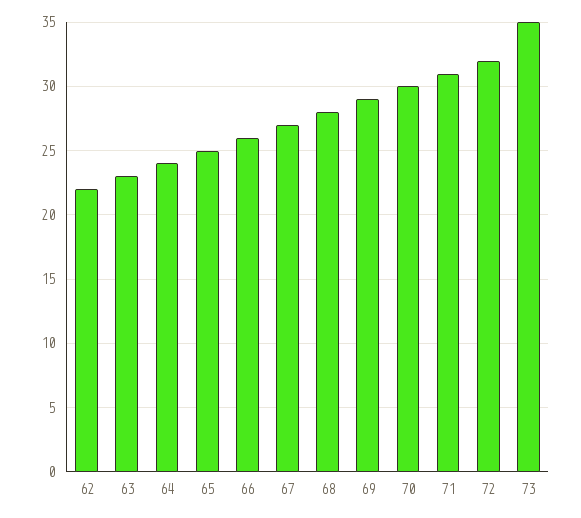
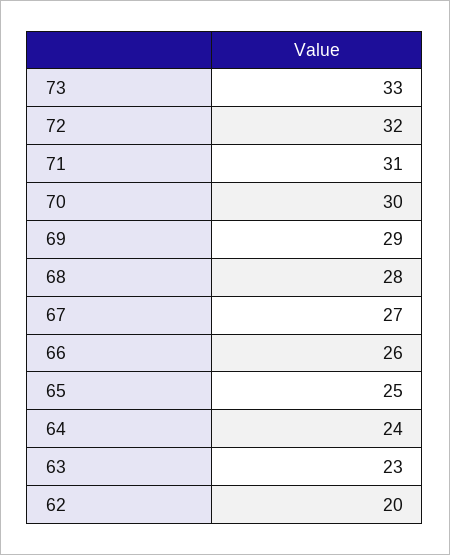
  {
-   "62": 22,
+   "62": 20,
    "63": 23,
    "64": 24,
    "65": 25,
    "66": 26,
    "67": 27,
    "68": 28,
    "69": 29,
    "70": 30,
    "71": 31,
    "72": 32,
-   "73": 35
+   "73": 33
  }

